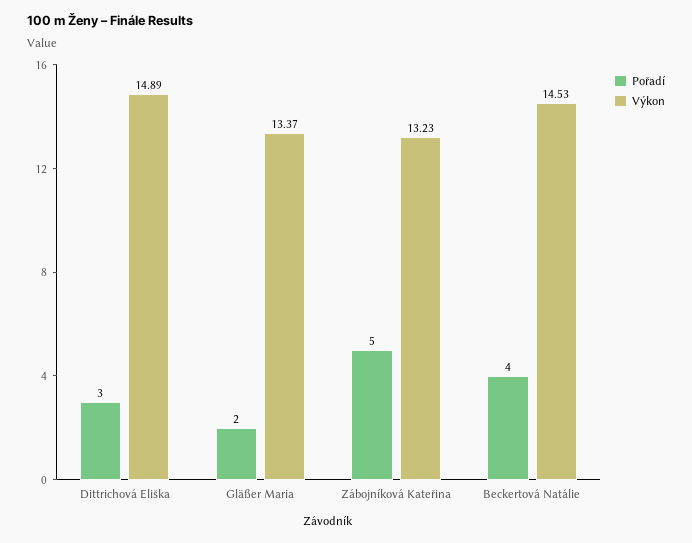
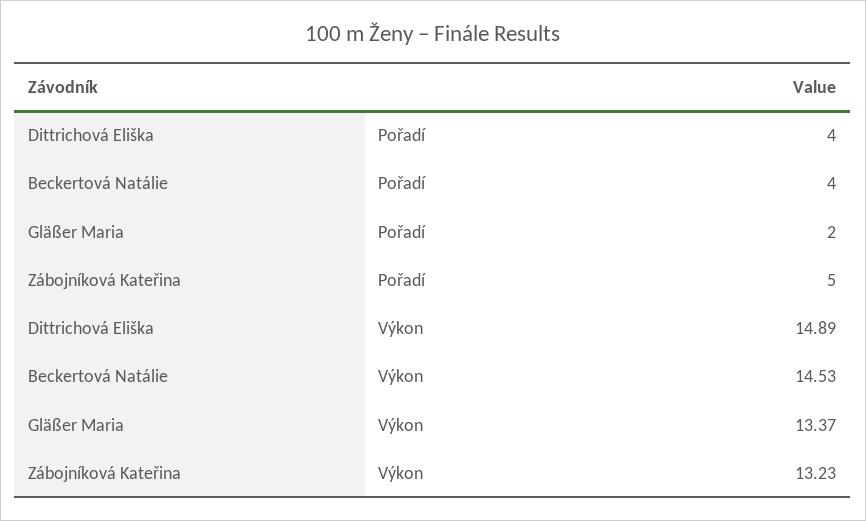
  {
    "Pořadí": {
-     "Dittrichová Eliška": 3,
+     "Dittrichová Eliška": 4,
      "Gläßer Maria": 2,
      "Zábojníková Kateřina": 5,
      "Beckertová Natálie": 4
    },
    "Výkon": {
      "Dittrichová Eliška": 14.89,
      "Gläßer Maria": 13.37,
      "Zábojníková Kateřina": 13.23,
      "Beckertová Natálie": 14.53
    }
  }

